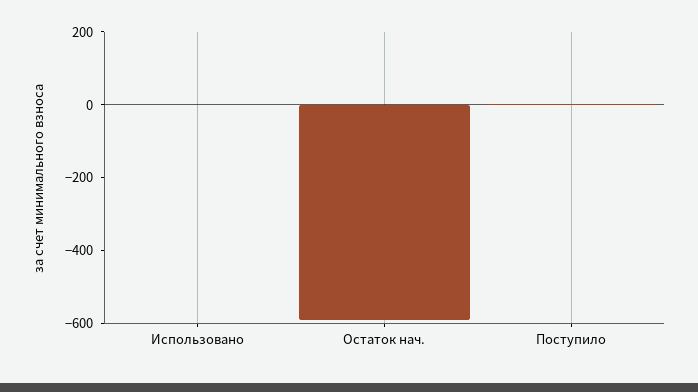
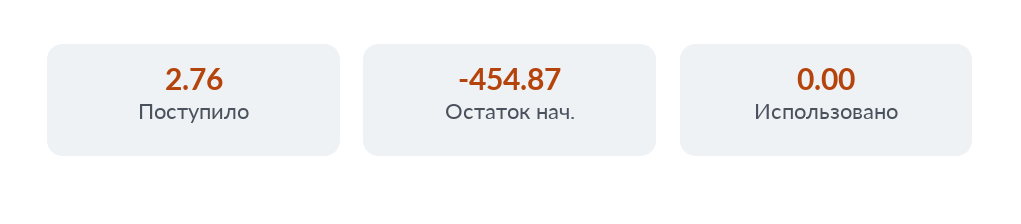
  {
    "Использовано": 0,
-   "Остаток нач.": -600,
+   "Остаток нач.": -454.87,
    "Поступило": 2.76
  }

